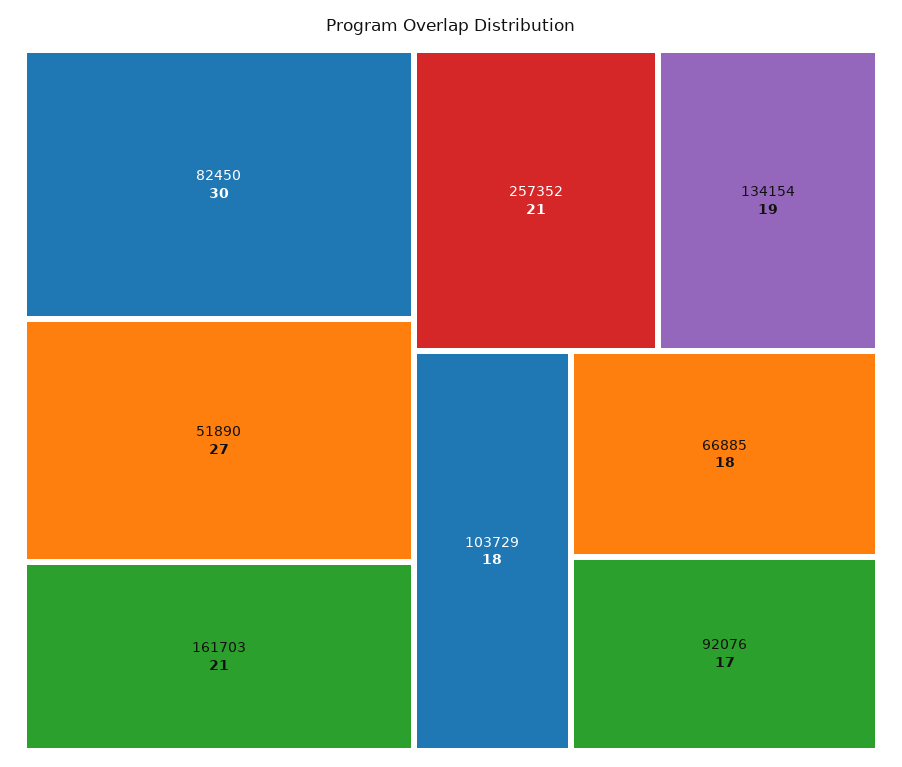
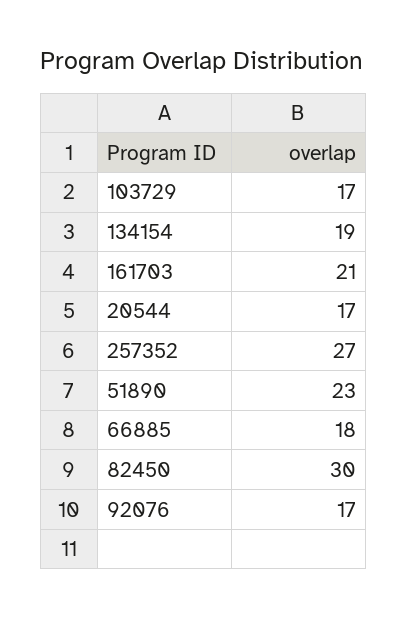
  {
    "82450": 30,
-   "51890": 27,
+   "51890": 23,
    "161703": 21,
-   "257352": 21,
+   "257352": 27,
    "134154": 19,
-   "103729": 18,
+   "103729": 17,
    "66885": 18,
-   "92076": 17
+   "92076": 17,
+   "20544": 17
  }

